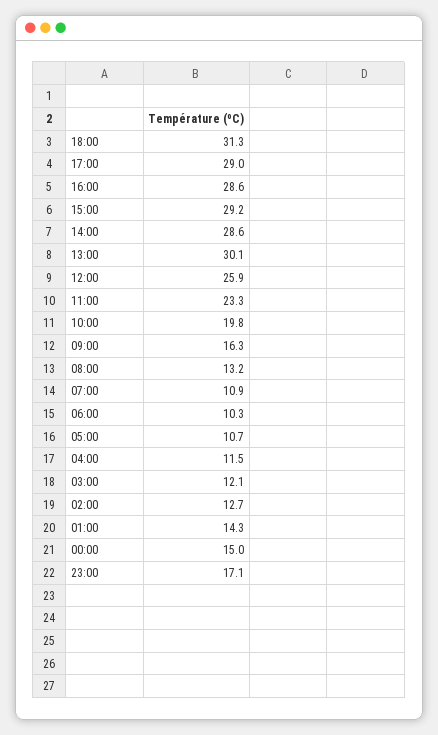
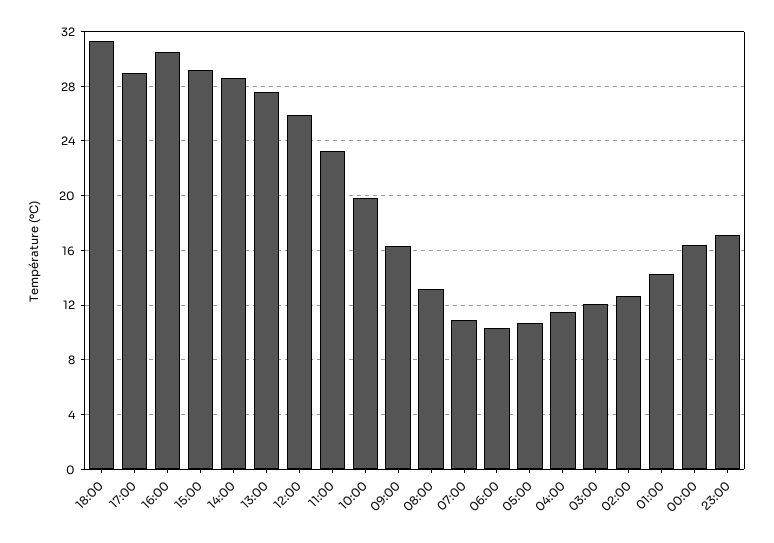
  {
    "18:00": 31.3,
    "17:00": 29,
-   "16:00": 28.6,
+   "16:00": 30.5,
    "15:00": 29.2,
    "14:00": 28.6,
-   "13:00": 30.1,
+   "13:00": 27.5,
    "12:00": 25.9,
    "11:00": 23.3,
    "10:00": 19.8,
    "09:00": 16.3,
    "08:00": 13.2,
    "07:00": 10.9,
    "06:00": 10.3,
    "05:00": 10.7,
    "04:00": 11.5,
    "03:00": 12.1,
    "02:00": 12.7,
    "01:00": 14.3,
-   "00:00": 15,
+   "00:00": 16.5,
    "23:00": 17.1
  }

